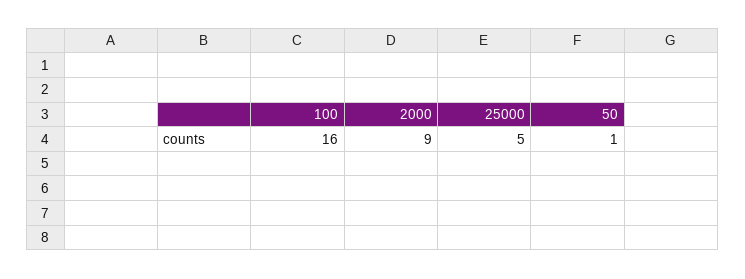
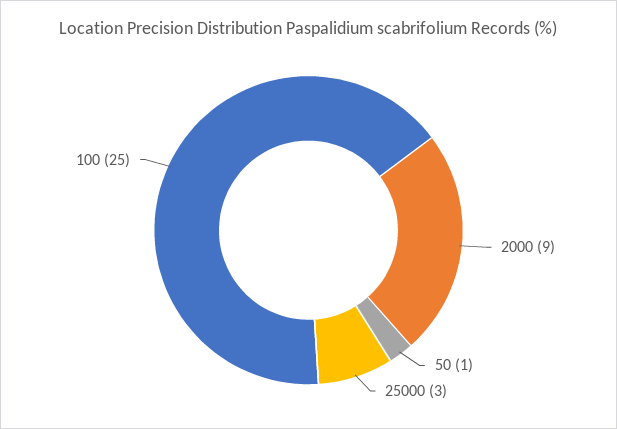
  {
-   "100": 16,
+   "100": 25,
    "2000": 9,
-   "25000": 5,
+   "25000": 3,
    "50": 1
  }

